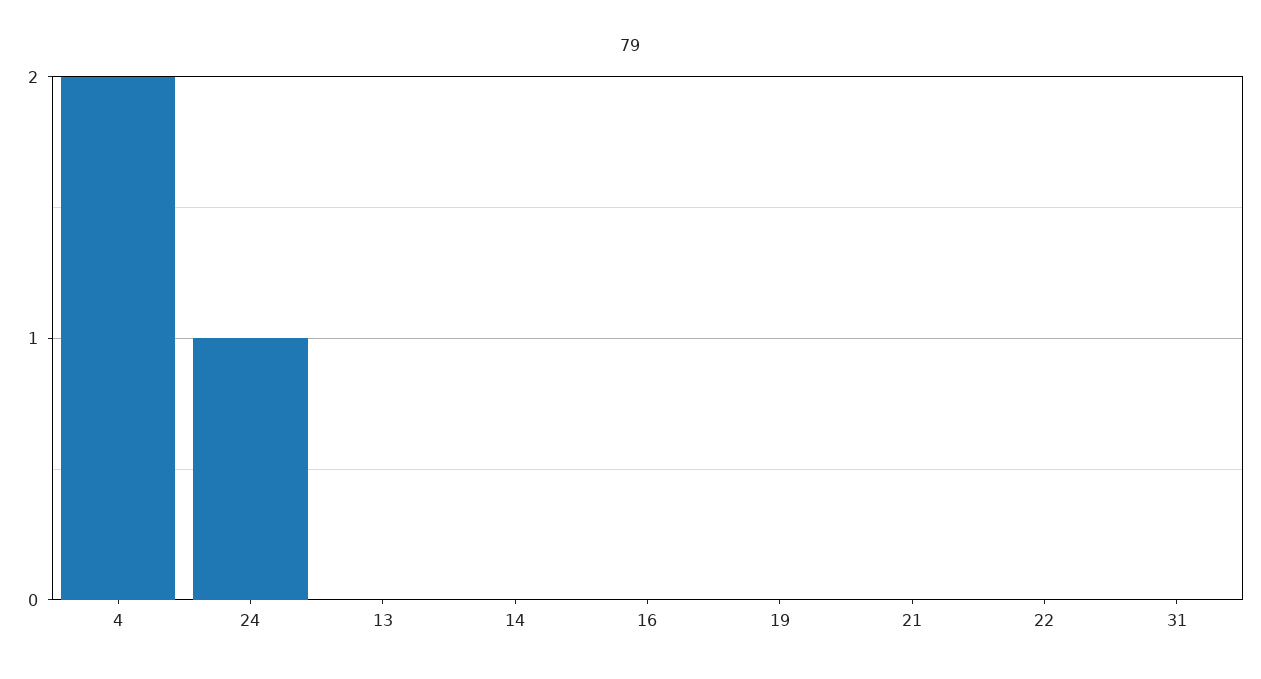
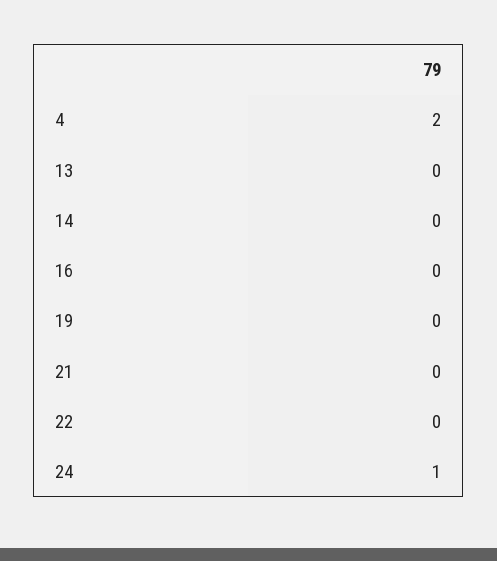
  {
    "4": 2,
    "24": 1,
    "13": 0,
    "14": 0,
    "16": 0,
    "19": 0,
    "21": 0,
-   "22": 0,
+   "22": 0
-   "31": 0
  }

